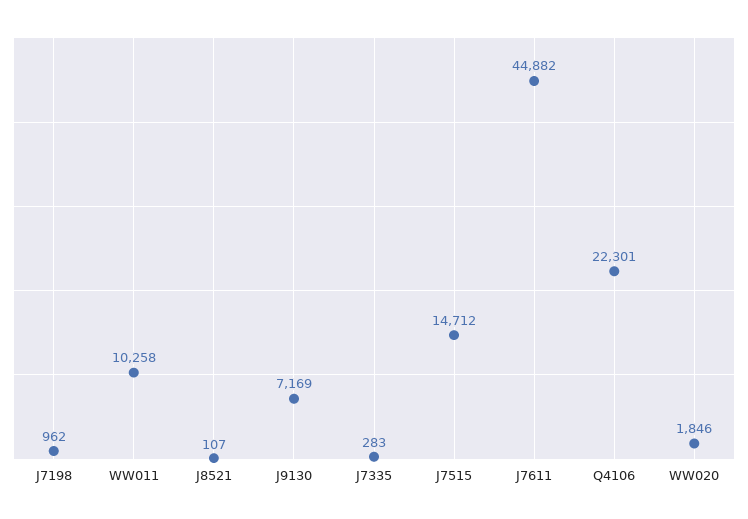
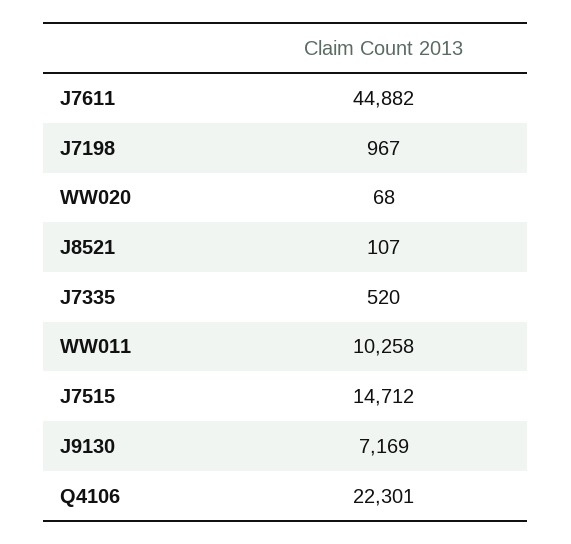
  {
-   "J7198": 962,
+   "J7198": 967,
    "WW011": 10258,
    "J8521": 107,
    "J9130": 7169,
-   "J7335": 283,
+   "J7335": 520,
    "J7515": 14712,
    "J7611": 44882,
    "Q4106": 22301,
-   "WW020": 1846
+   "WW020": 68
  }

